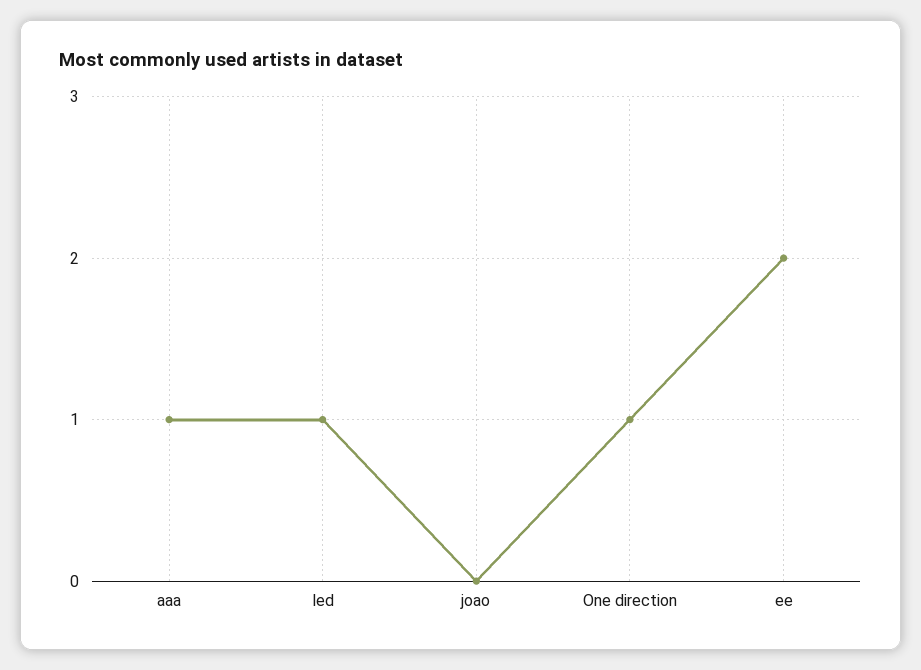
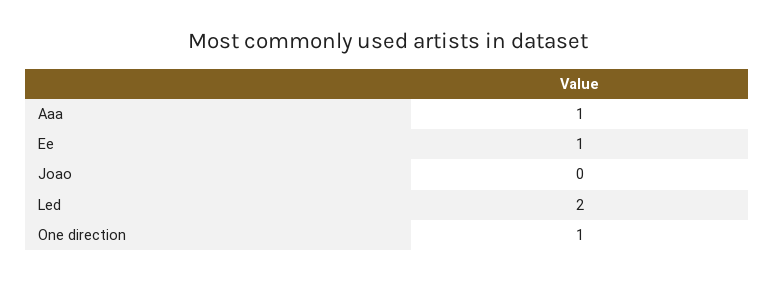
  {
    "aaa": 1,
-   "led": 1,
+   "led": 2,
    "joao": 0,
    "One direction": 1,
-   "ee": 2
+   "ee": 1
  }

